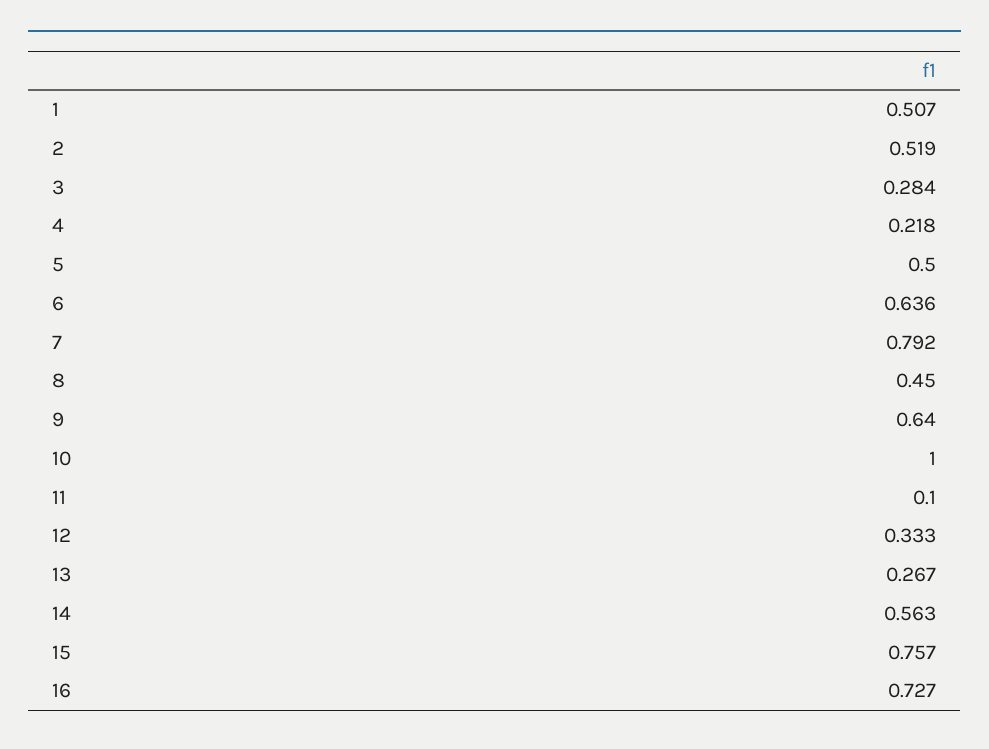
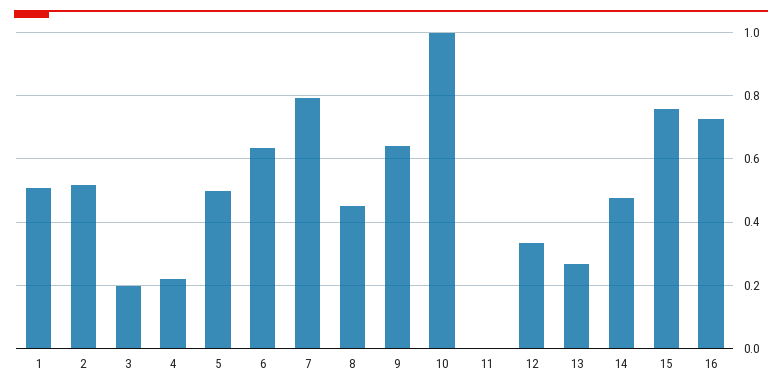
  {
    "1": 0.507,
    "2": 0.519,
-   "3": 0.284,
+   "3": 0.2,
    "4": 0.218,
    "5": 0.5,
    "6": 0.636,
    "7": 0.792,
    "8": 0.45,
    "9": 0.64,
    "10": 1,
-   "11": 0.1,
+   "11": 0,
    "12": 0.333,
    "13": 0.267,
-   "14": 0.563,
+   "14": 0.48,
    "15": 0.757,
    "16": 0.727
  }

